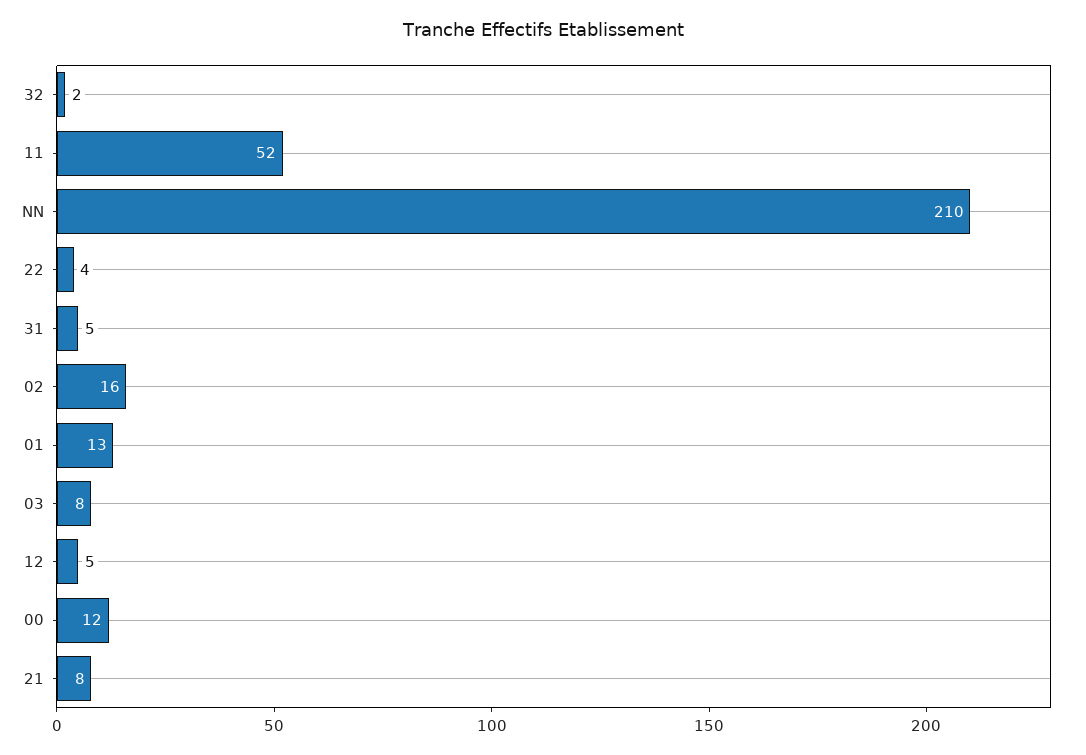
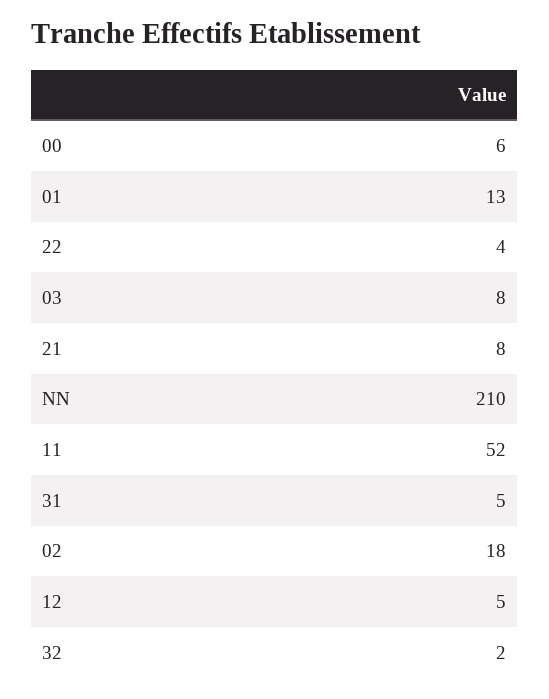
  {
    "32": 2,
    "11": 52,
    "NN": 210,
    "22": 4,
    "31": 5,
-   "02": 16,
+   "02": 18,
    "01": 13,
    "03": 8,
    "12": 5,
-   "00": 12,
+   "00": 6,
    "21": 8
  }

